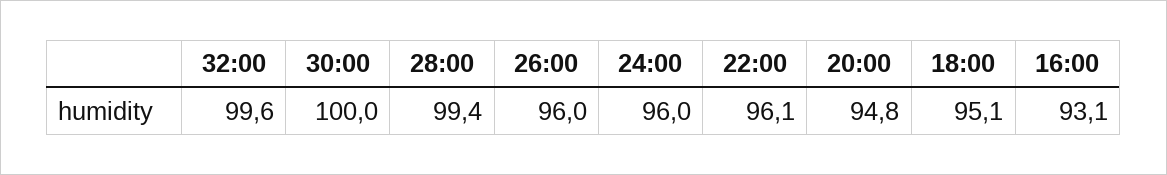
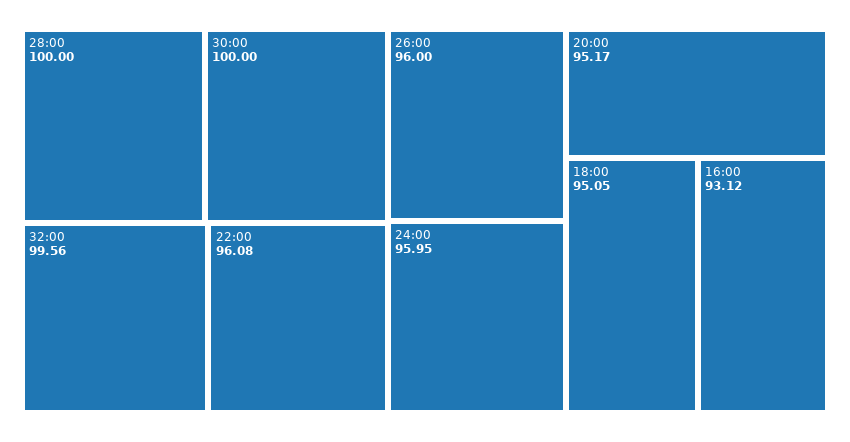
  {
    "32:00": 99.56,
    "30:00": 100,
-   "28:00": 99.4,
+   "28:00": 100,
    "26:00": 96,
    "24:00": 95.95,
    "22:00": 96.08,
-   "20:00": 94.8,
+   "20:00": 95.17,
    "18:00": 95.05,
    "16:00": 93.12
  }

